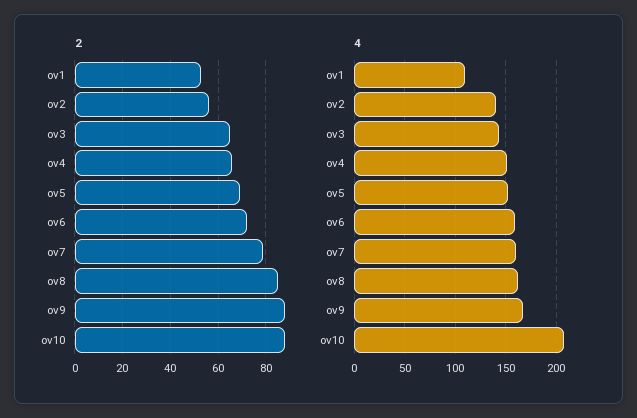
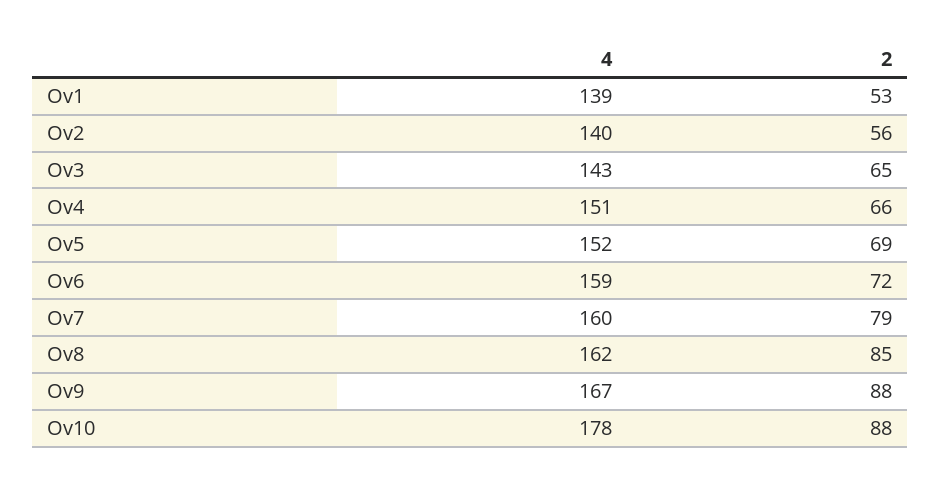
  {
    "2": {
      "ov1": 53,
      "ov2": 56,
      "ov3": 65,
      "ov4": 66,
      "ov5": 69,
      "ov6": 72,
      "ov7": 79,
      "ov8": 85,
      "ov9": 88,
      "ov10": 88
    },
    "4": {
-     "ov1": 110,
+     "ov1": 139,
      "ov2": 140,
      "ov3": 143,
      "ov4": 151,
      "ov5": 152,
      "ov6": 159,
      "ov7": 160,
      "ov8": 162,
      "ov9": 167,
-     "ov10": 210
+     "ov10": 178
    }
  }

